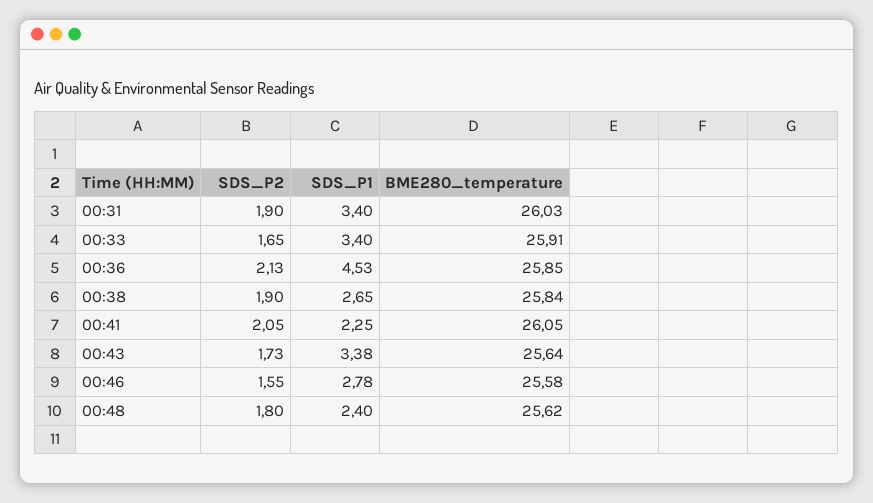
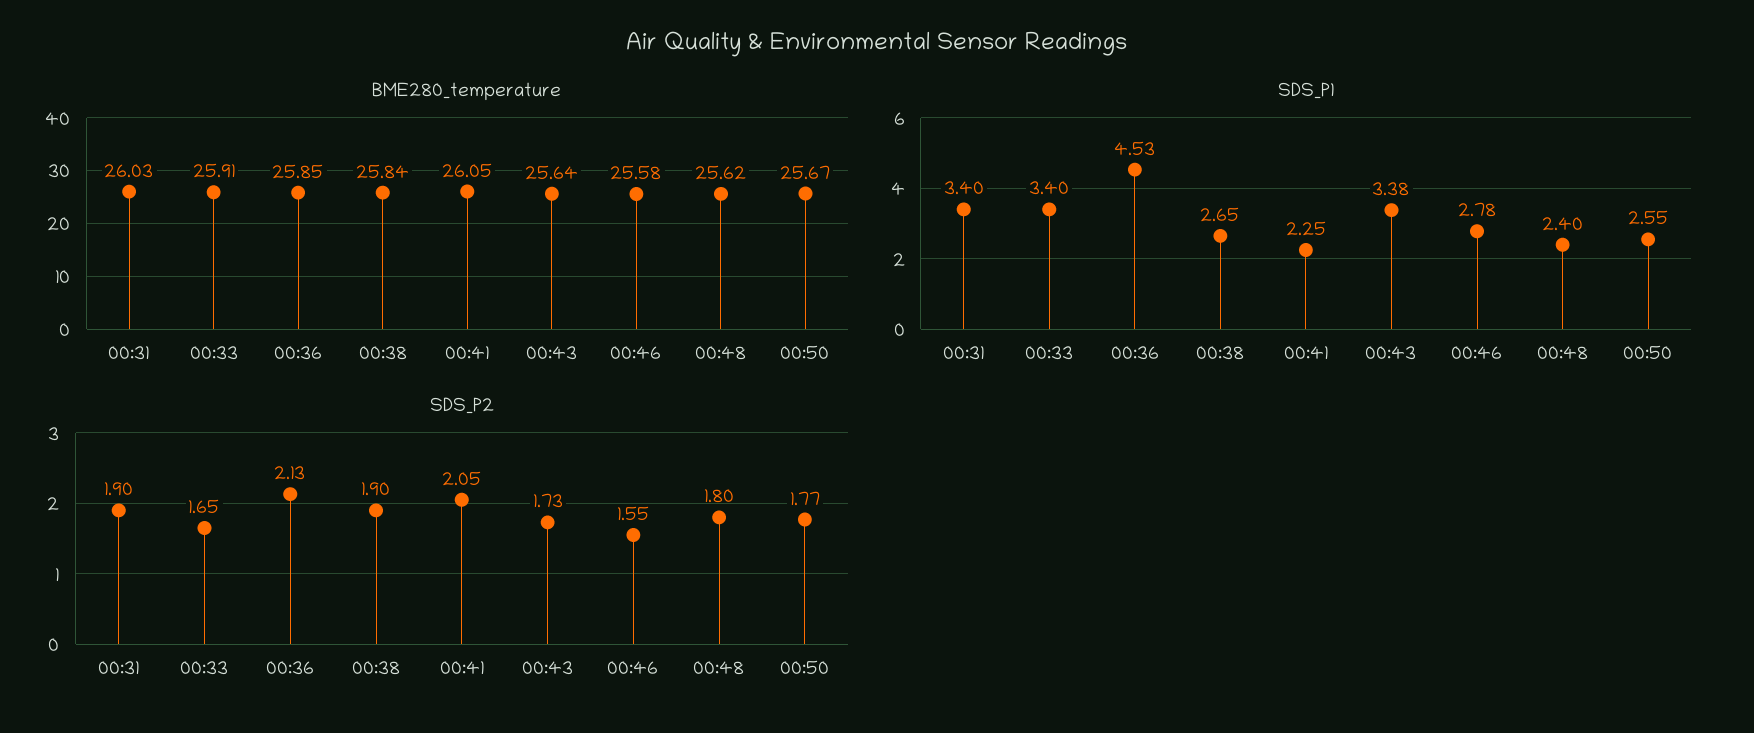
  {
    "SDS_P2": {
      "00:31": 1.9,
      "00:33": 1.65,
      "00:36": 2.13,
      "00:38": 1.9,
      "00:41": 2.05,
      "00:43": 1.73,
      "00:46": 1.55,
-     "00:48": 1.8
+     "00:48": 1.8,
+     "00:50": 1.77
    },
    "SDS_P1": {
      "00:31": 3.4,
      "00:33": 3.4,
      "00:36": 4.53,
      "00:38": 2.65,
      "00:41": 2.25,
      "00:43": 3.38,
      "00:46": 2.78,
-     "00:48": 2.4
+     "00:48": 2.4,
+     "00:50": 2.55
    },
    "BME280_temperature": {
      "00:31": 26.03,
      "00:33": 25.91,
      "00:36": 25.85,
      "00:38": 25.84,
      "00:41": 26.05,
      "00:43": 25.64,
      "00:46": 25.58,
-     "00:48": 25.62
+     "00:48": 25.62,
+     "00:50": 25.67
    }
  }

